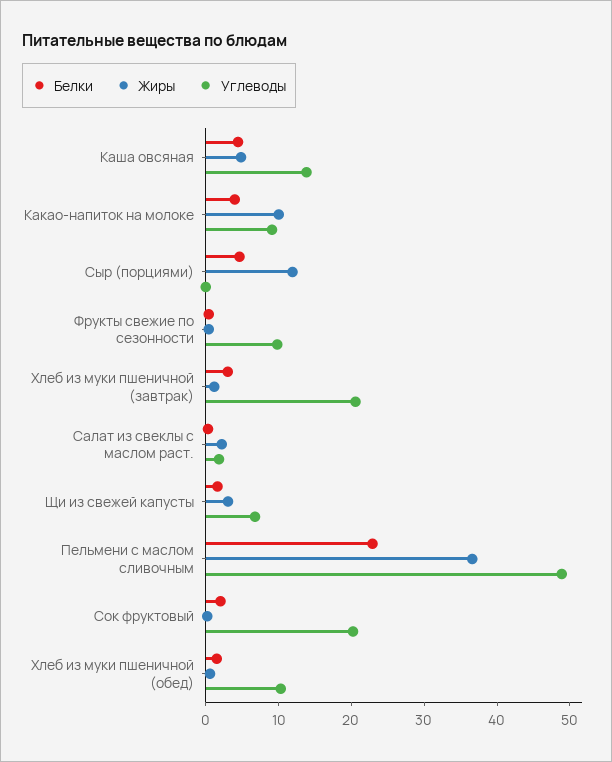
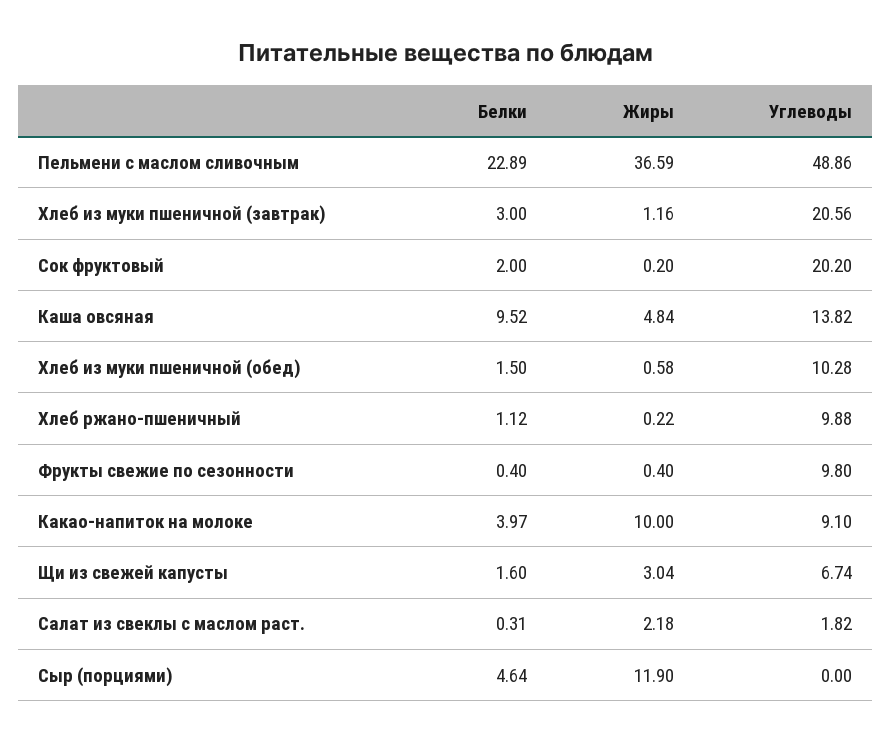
  {
    "Белки": {
-     "Каша овсяная": 4,
+     "Каша овсяная": 9.52,
      "Какао-напиток на молоке": 3.97,
      "Сыр (порциями)": 4.64,
      "Фрукты свежие по сезонности": 0.4,
      "Хлеб из муки пшеничной (завтрак)": 3,
      "Салат из свеклы с маслом раст.": 0.31,
      "Щи из свежей капусты": 1.6,
      "Пельмени с маслом сливочным": 22.89,
      "Сок фруктовый": 2,
-     "Хлеб из муки пшеничной (обед)": 1.5
+     "Хлеб из муки пшеничной (обед)": 1.5,
+     "Хлеб ржано-пшеничный": 1.12
    },
    "Жиры": {
      "Каша овсяная": 4.84,
      "Какао-напиток на молоке": 10,
      "Сыр (порциями)": 11.9,
      "Фрукты свежие по сезонности": 0.4,
      "Хлеб из муки пшеничной (завтрак)": 1.16,
      "Салат из свеклы с маслом раст.": 2.18,
      "Щи из свежей капусты": 3.04,
      "Пельмени с маслом сливочным": 36.59,
      "Сок фруктовый": 0.2,
-     "Хлеб из муки пшеничной (обед)": 0.58
+     "Хлеб из муки пшеничной (обед)": 0.58,
+     "Хлеб ржано-пшеничный": 0.22
    },
    "Углеводы": {
      "Каша овсяная": 13.82,
      "Какао-напиток на молоке": 9.1,
      "Сыр (порциями)": 0,
      "Фрукты свежие по сезонности": 9.8,
      "Хлеб из муки пшеничной (завтрак)": 20.56,
      "Салат из свеклы с маслом раст.": 1.82,
      "Щи из свежей капусты": 6.74,
      "Пельмени с маслом сливочным": 48.86,
      "Сок фруктовый": 20.2,
-     "Хлеб из муки пшеничной (обед)": 10.28
+     "Хлеб из муки пшеничной (обед)": 10.28,
+     "Хлеб ржано-пшеничный": 9.88
    }
  }

